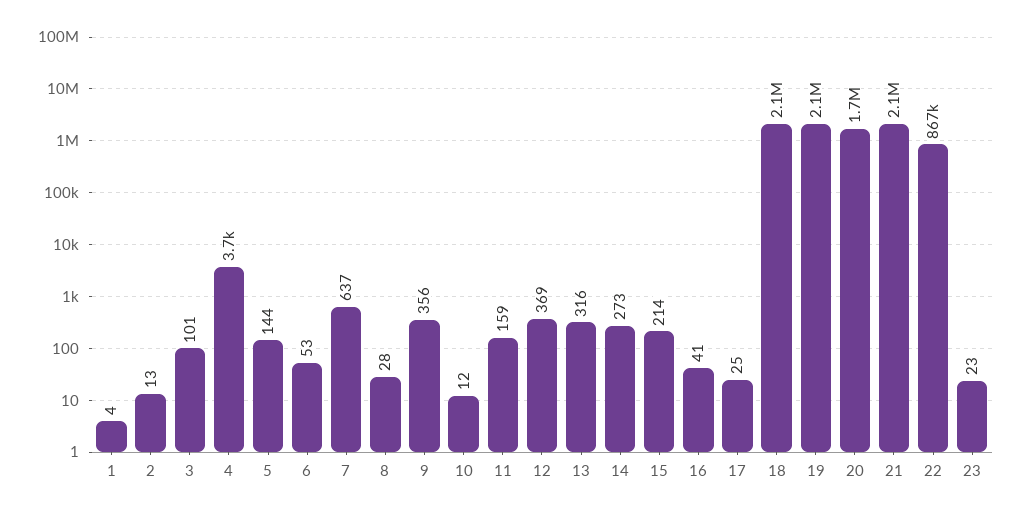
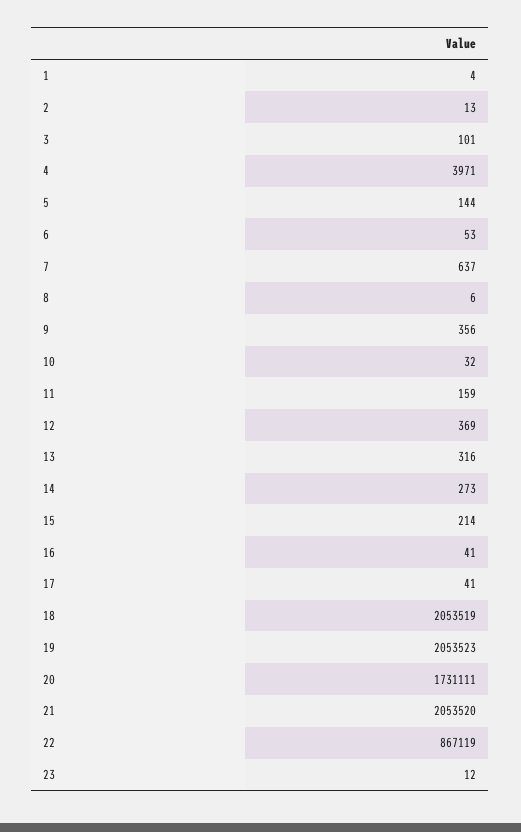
  {
    "1": 4,
    "2": 13,
    "3": 101,
-   "4": 3700,
+   "4": 3971,
    "5": 144,
    "6": 53,
    "7": 637,
-   "8": 28,
+   "8": 6,
    "9": 356,
-   "10": 12,
+   "10": 32,
    "11": 159,
    "12": 369,
    "13": 316,
    "14": 273,
    "15": 214,
    "16": 41,
-   "17": 25,
+   "17": 41,
    "18": 2053519,
    "19": 2053523,
    "20": 1731111,
    "21": 2053520,
    "22": 867119,
-   "23": 23
+   "23": 12
  }

